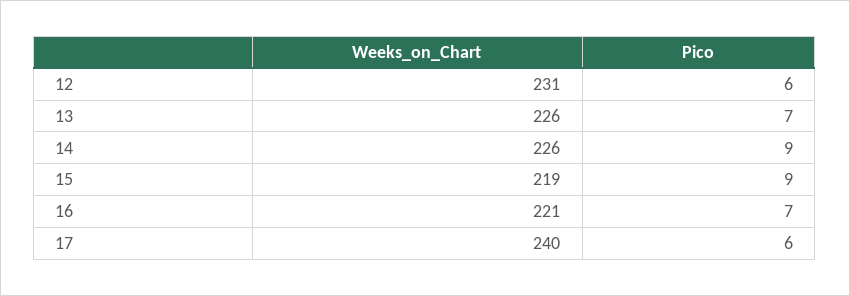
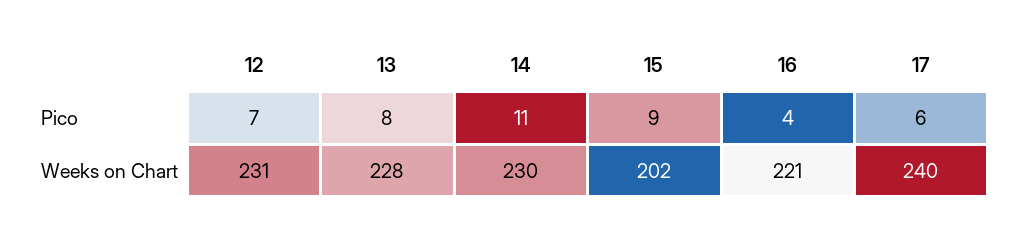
  {
    "Weeks_on_Chart": {
      "12": 231,
-     "13": 226,
+     "13": 228,
-     "14": 226,
+     "14": 230,
-     "15": 219,
+     "15": 202,
      "16": 221,
      "17": 240
    },
    "Pico": {
-     "12": 6,
+     "12": 7,
-     "13": 7,
+     "13": 8,
-     "14": 9,
+     "14": 11,
      "15": 9,
-     "16": 7,
+     "16": 4,
      "17": 6
    }
  }

